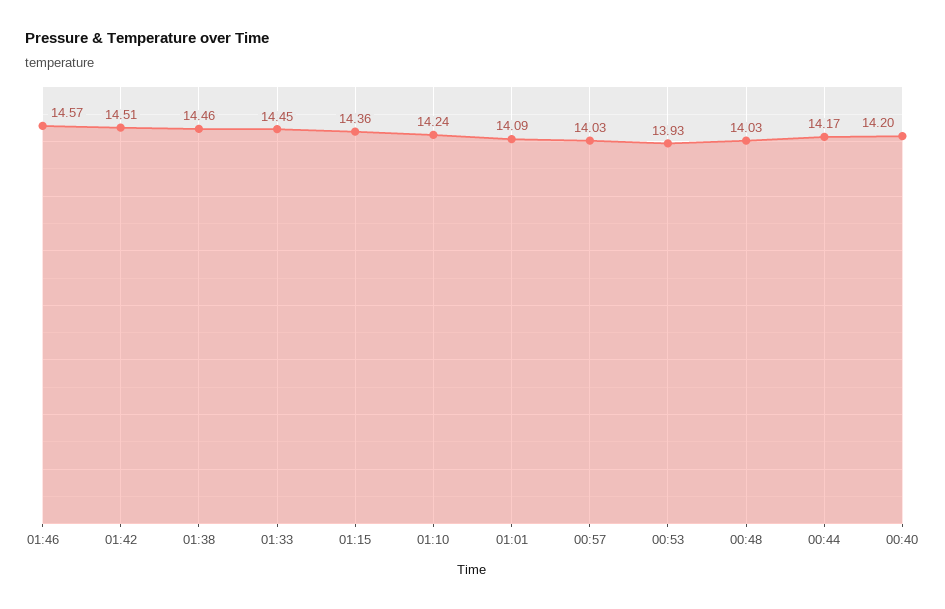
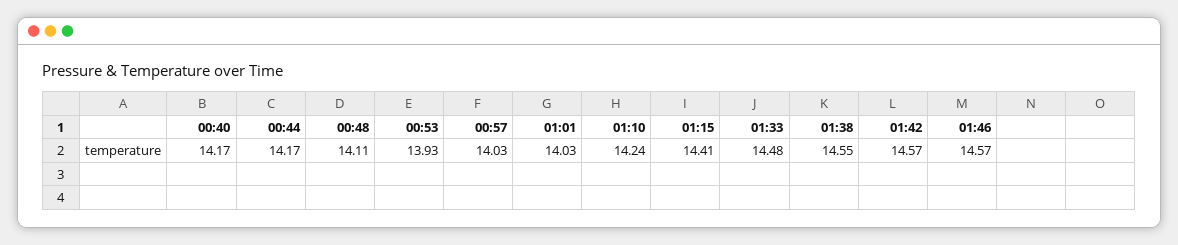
  {
    "01:46": 14.57,
-   "01:42": 14.51,
+   "01:42": 14.57,
-   "01:38": 14.46,
+   "01:38": 14.55,
-   "01:33": 14.45,
+   "01:33": 14.48,
-   "01:15": 14.36,
+   "01:15": 14.41,
    "01:10": 14.24,
-   "01:01": 14.09,
+   "01:01": 14.03,
    "00:57": 14.03,
    "00:53": 13.93,
-   "00:48": 14.03,
+   "00:48": 14.11,
    "00:44": 14.17,
-   "00:40": 14.2
+   "00:40": 14.17
  }

